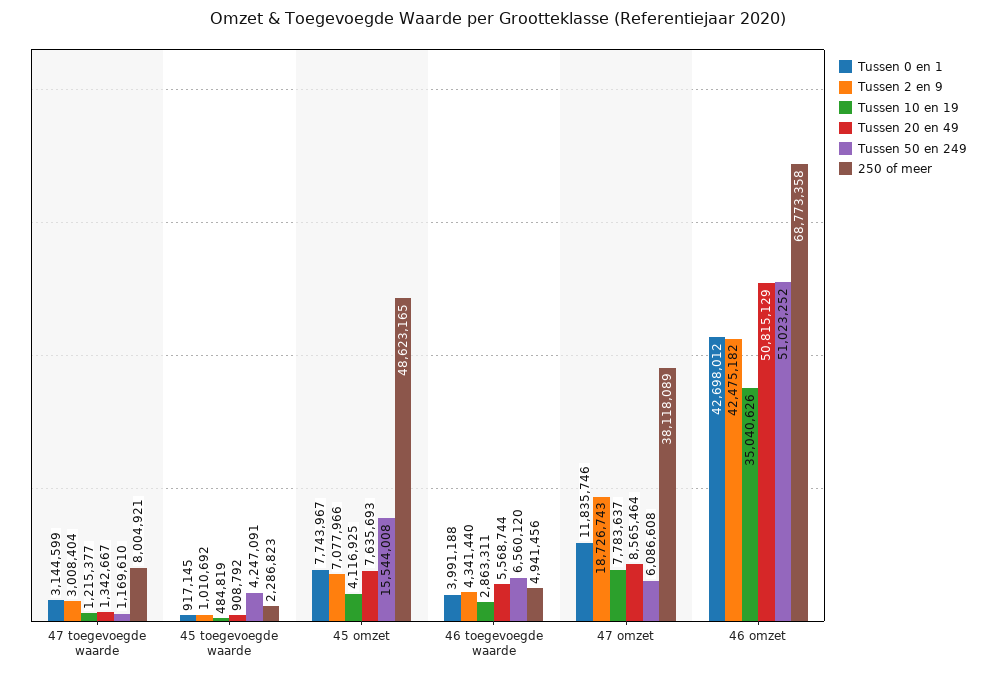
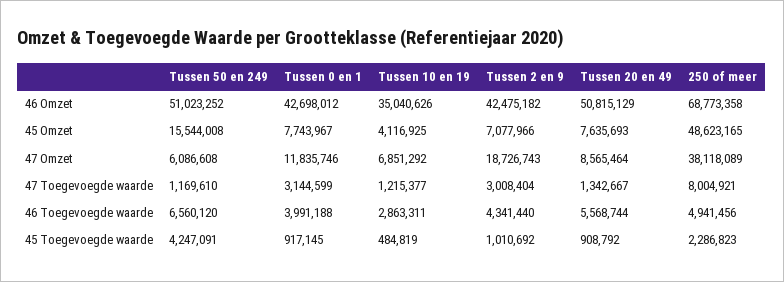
  {
    "Tussen 0 en 1": {
      "47 toegevoegde waarde": 3144599,
      "45 toegevoegde waarde": 917145,
      "45 omzet": 7743967,
      "46 toegevoegde waarde": 3991188,
      "47 omzet": 11835746,
      "46 omzet": 42698012
    },
    "Tussen 2 en 9": {
      "47 toegevoegde waarde": 3008404,
      "45 toegevoegde waarde": 1010692,
      "45 omzet": 7077966,
      "46 toegevoegde waarde": 4341440,
      "47 omzet": 18726743,
      "46 omzet": 42475182
    },
    "Tussen 10 en 19": {
      "47 toegevoegde waarde": 1215377,
      "45 toegevoegde waarde": 484819,
      "45 omzet": 4116925,
      "46 toegevoegde waarde": 2863311,
-     "47 omzet": 7783637,
+     "47 omzet": 6851292,
      "46 omzet": 35040626
    },
    "Tussen 20 en 49": {
      "47 toegevoegde waarde": 1342667,
      "45 toegevoegde waarde": 908792,
      "45 omzet": 7635693,
      "46 toegevoegde waarde": 5568744,
      "47 omzet": 8565464,
      "46 omzet": 50815129
    },
    "Tussen 50 en 249": {
      "47 toegevoegde waarde": 1169610,
      "45 toegevoegde waarde": 4247091,
      "45 omzet": 15544008,
      "46 toegevoegde waarde": 6560120,
      "47 omzet": 6086608,
      "46 omzet": 51023252
    },
    "250 of meer": {
      "47 toegevoegde waarde": 8004921,
      "45 toegevoegde waarde": 2286823,
      "45 omzet": 48623165,
      "46 toegevoegde waarde": 4941456,
      "47 omzet": 38118089,
      "46 omzet": 68773358
    }
  }

